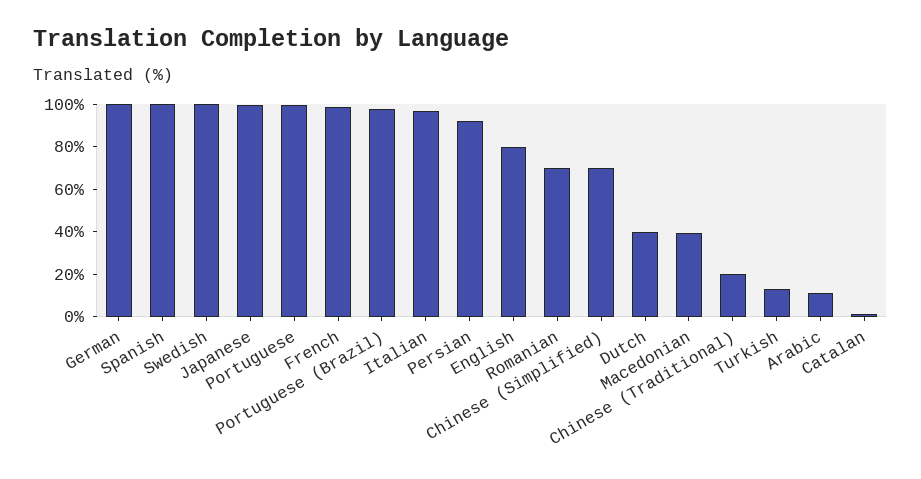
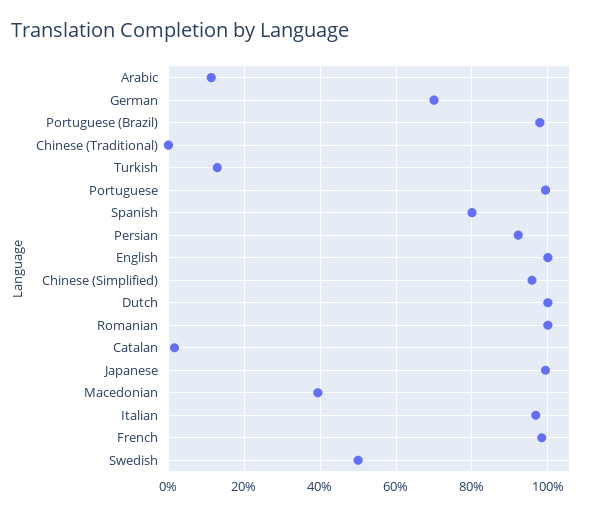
  {
-   "German": 100,
+   "German": 70,
-   "Spanish": 100,
+   "Spanish": 80,
-   "Swedish": 100,
+   "Swedish": 50,
    "Japanese": 100,
    "Portuguese": 100,
    "French": 98,
    "Portuguese (Brazil)": 98,
    "Italian": 96,
    "Persian": 92,
-   "English": 80,
+   "English": 100,
-   "Romanian": 70,
+   "Romanian": 100,
-   "Chinese (Simplified)": 70,
+   "Chinese (Simplified)": 96,
-   "Dutch": 40,
+   "Dutch": 100,
    "Macedonian": 40,
-   "Chinese (Traditional)": 20,
+   "Chinese (Traditional)": 0,
    "Turkish": 12,
    "Arabic": 12,
    "Catalan": 2
  }

